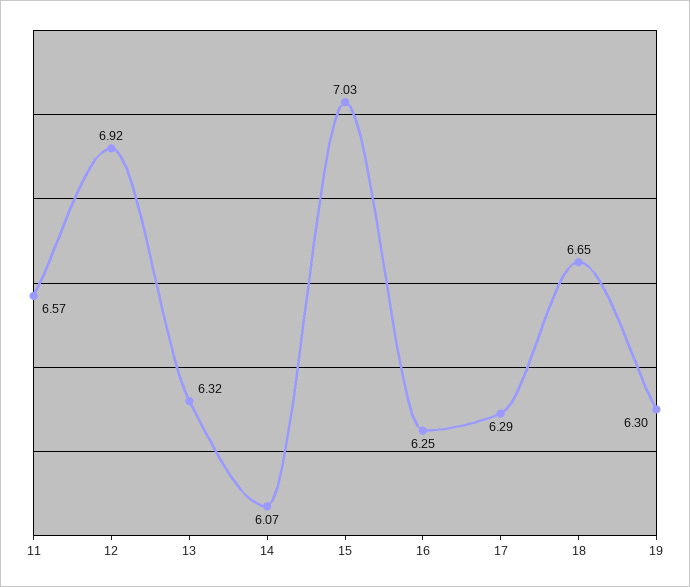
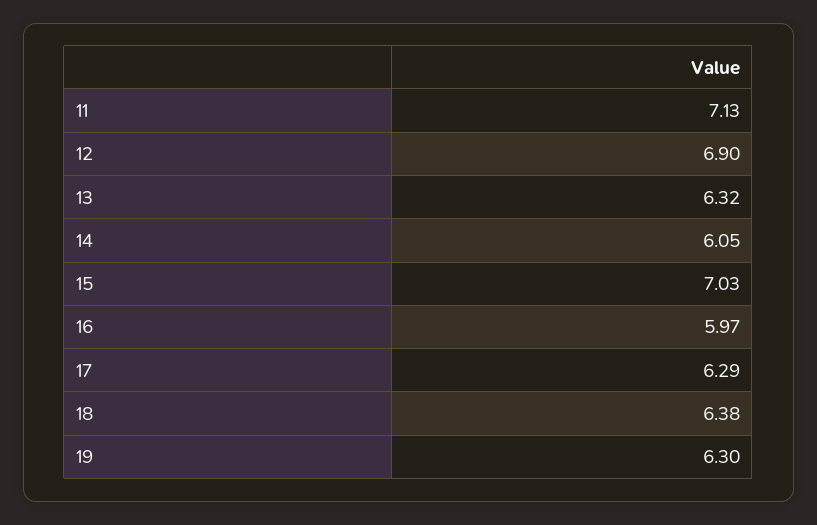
  {
-   "11": 6.57,
+   "11": 7.13,
-   "12": 6.92,
+   "12": 6.9,
    "13": 6.32,
-   "14": 6.07,
+   "14": 6.05,
    "15": 7.03,
-   "16": 6.25,
+   "16": 5.97,
    "17": 6.29,
-   "18": 6.65,
+   "18": 6.38,
    "19": 6.3
  }

